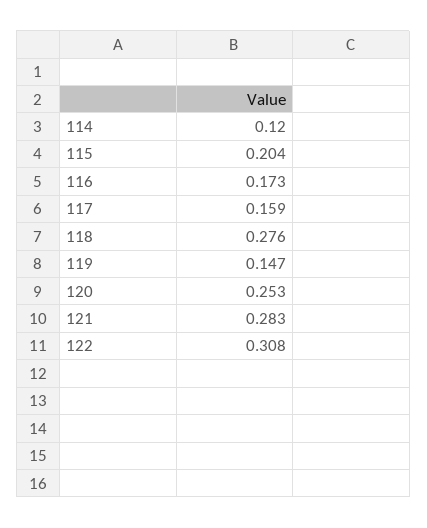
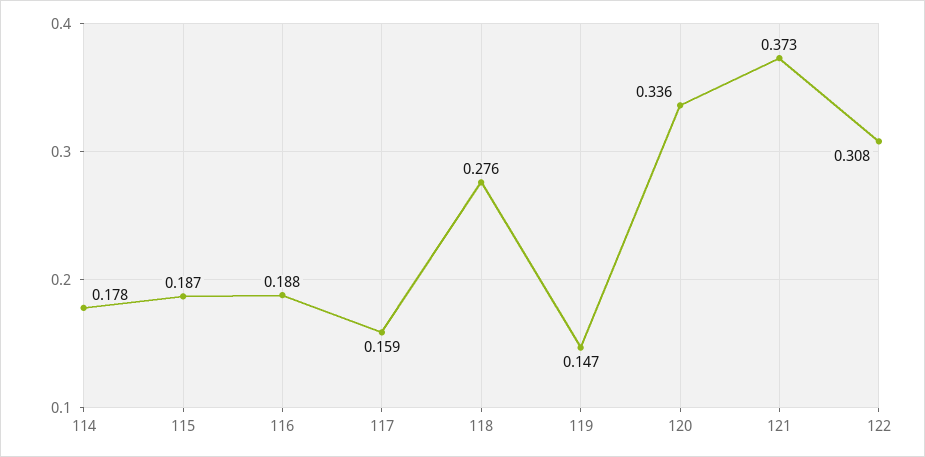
  {
-   "114": 0.12,
+   "114": 0.178,
-   "115": 0.204,
+   "115": 0.187,
-   "116": 0.173,
+   "116": 0.188,
    "117": 0.159,
    "118": 0.276,
    "119": 0.147,
-   "120": 0.253,
+   "120": 0.336,
-   "121": 0.283,
+   "121": 0.373,
    "122": 0.308
  }

